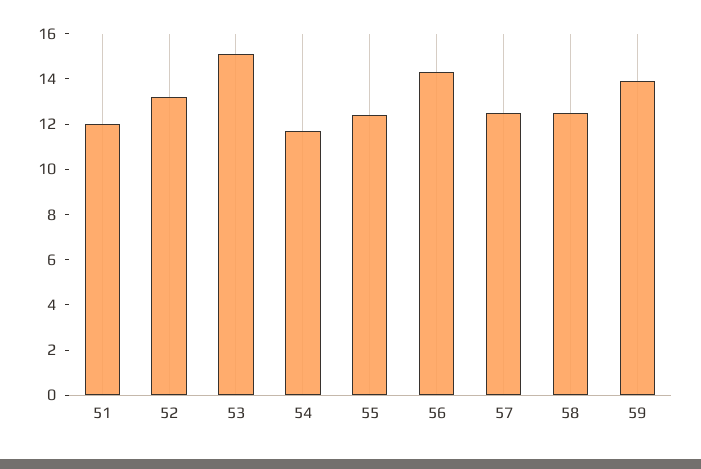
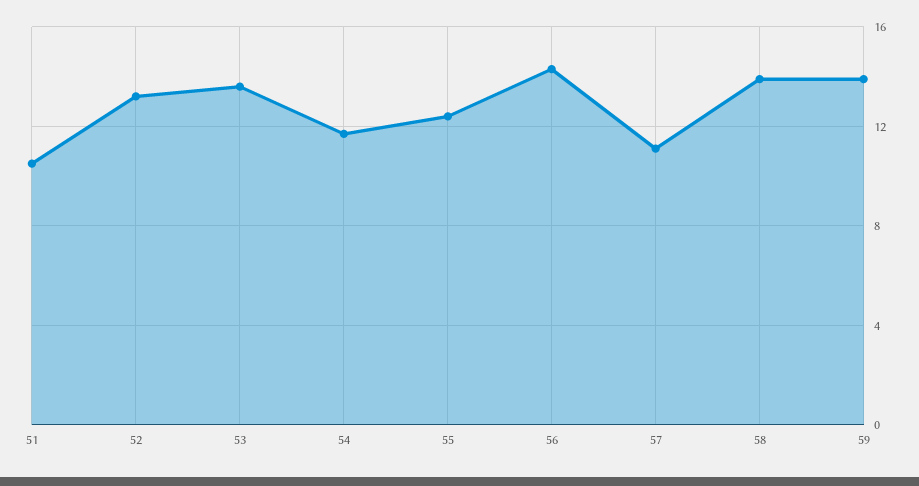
  {
-   "51": 12,
+   "51": 10.5,
    "52": 13,
-   "53": 15,
+   "53": 13.5,
    "54": 11.5,
    "55": 12.5,
    "56": 14.5,
-   "57": 12.5,
+   "57": 11,
-   "58": 12.5,
+   "58": 14,
    "59": 14
  }

